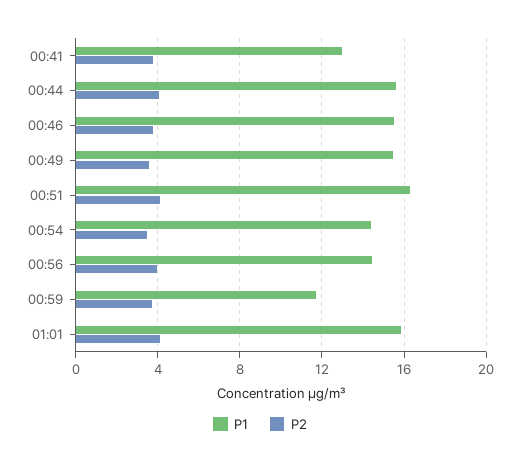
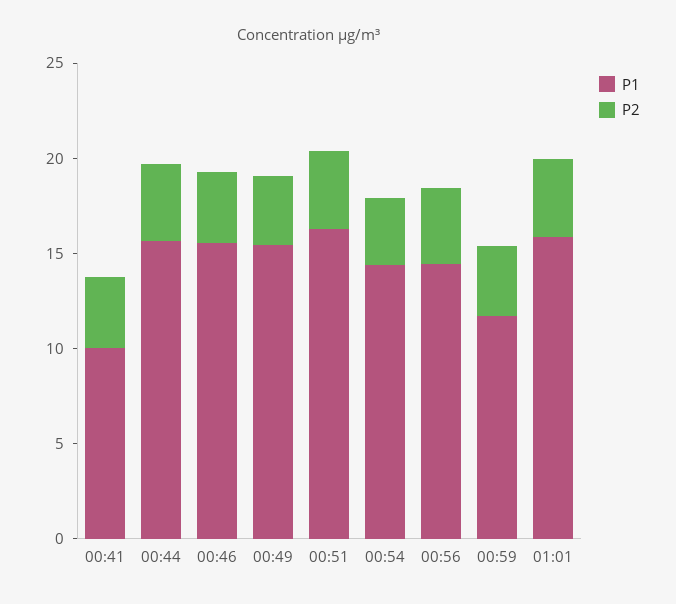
  {
    "P1": {
-     "00:41": 13,
+     "00:41": 10,
      "00:44": 15.5,
      "00:46": 15.5,
      "00:49": 15.5,
      "00:51": 16.5,
      "00:54": 14.5,
      "00:56": 14.5,
      "00:59": 11.5,
      "01:01": 16
    },
    "P2": {
      "00:41": 4,
      "00:44": 4,
      "00:46": 4,
      "00:49": 3.5,
      "00:51": 4,
      "00:54": 3.5,
      "00:56": 4,
      "00:59": 3.5,
      "01:01": 4
    }
  }

